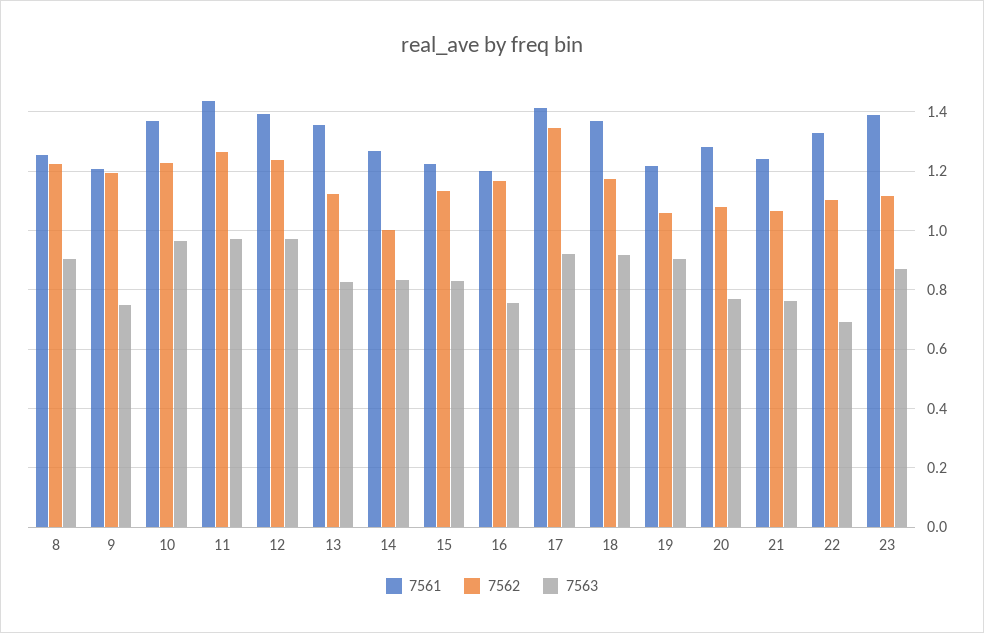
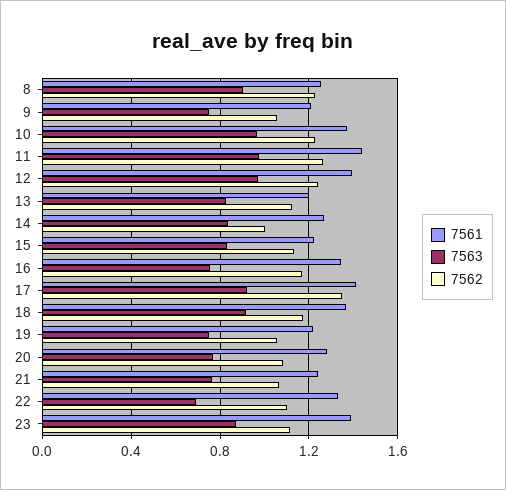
  {
    "7561": {
      "8": 1.25,
      "9": 1.2,
      "10": 1.375,
      "11": 1.45,
      "12": 1.4,
-     "13": 1.35,
+     "13": 1.2,
      "14": 1.275,
      "15": 1.225,
-     "16": 1.2,
+     "16": 1.35,
      "17": 1.4,
      "18": 1.375,
      "19": 1.225,
      "20": 1.275,
      "21": 1.25,
      "22": 1.325,
      "23": 1.4
    },
    "7562": {
      "8": 1.225,
-     "9": 1.2,
+     "9": 1.05,
      "10": 1.225,
      "11": 1.275,
      "12": 1.25,
      "13": 1.125,
      "14": 1,
      "15": 1.125,
      "16": 1.175,
      "17": 1.35,
      "18": 1.175,
      "19": 1.05,
      "20": 1.075,
      "21": 1.075,
      "22": 1.1,
      "23": 1.125
    },
    "7563": {
      "8": 0.9,
      "9": 0.75,
      "10": 0.975,
      "11": 0.975,
      "12": 0.975,
      "13": 0.825,
      "14": 0.825,
      "15": 0.825,
      "16": 0.75,
      "17": 0.925,
      "18": 0.925,
-     "19": 0.9,
+     "19": 0.75,
      "20": 0.775,
      "21": 0.75,
      "22": 0.7,
      "23": 0.875
    }
  }

